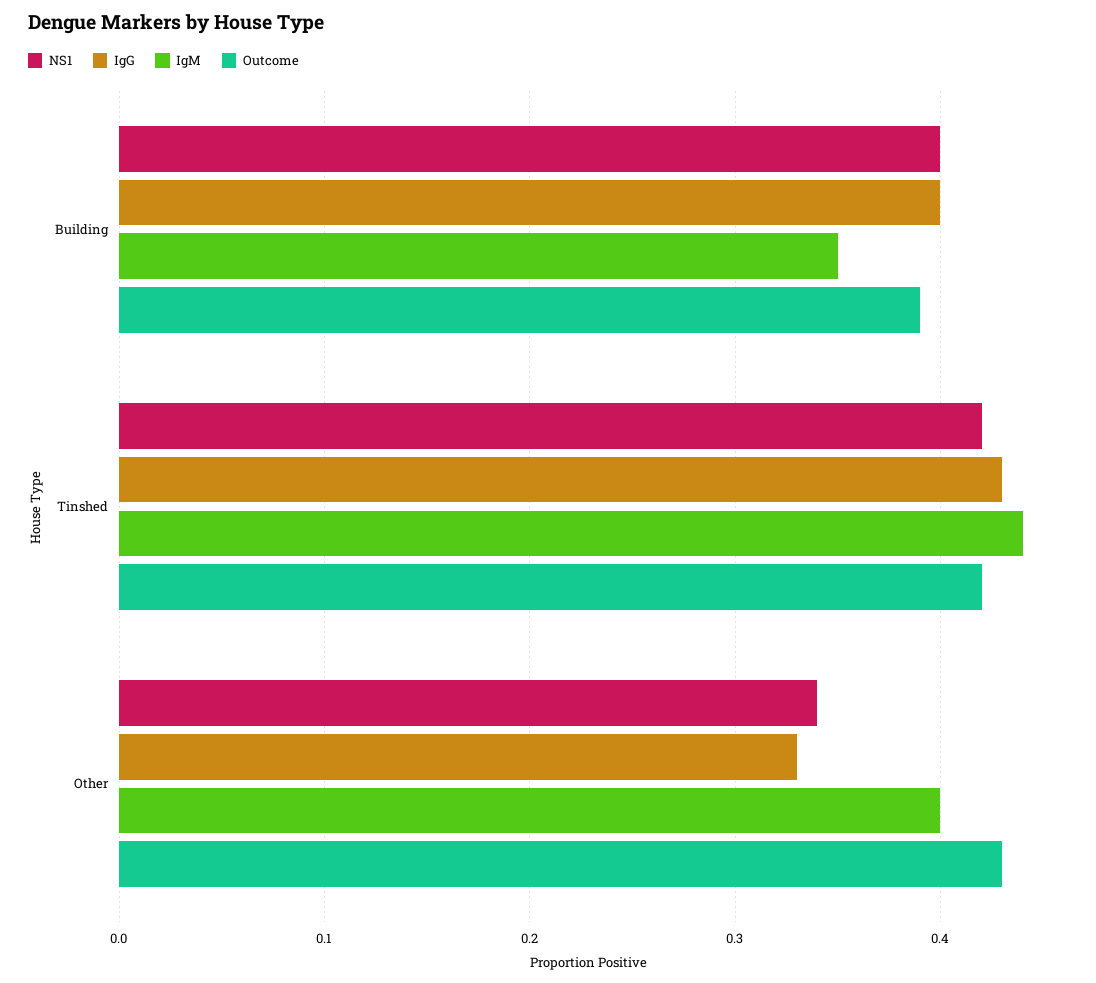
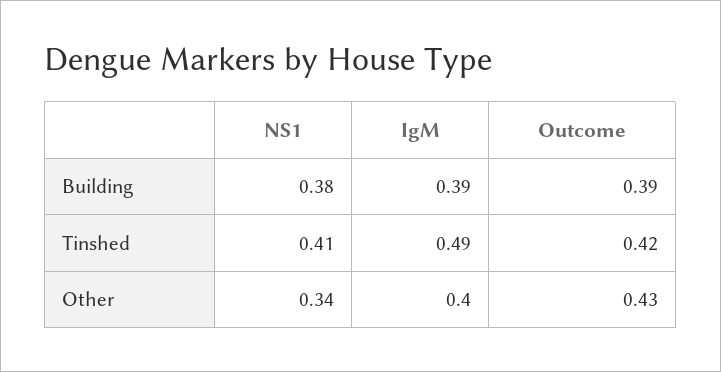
  {
    "NS1": {
-     "Building": 0.4,
+     "Building": 0.38,
-     "Tinshed": 0.42,
+     "Tinshed": 0.41,
      "Other": 0.34
    },
-   "IgG": {
-     "Building": 0.4,
-     "Tinshed": 0.43,
-     "Other": 0.33
-   },
    "IgM": {
-     "Building": 0.35,
+     "Building": 0.39,
-     "Tinshed": 0.44,
+     "Tinshed": 0.49,
      "Other": 0.4
    },
    "Outcome": {
      "Building": 0.39,
      "Tinshed": 0.42,
      "Other": 0.43
    }
  }

